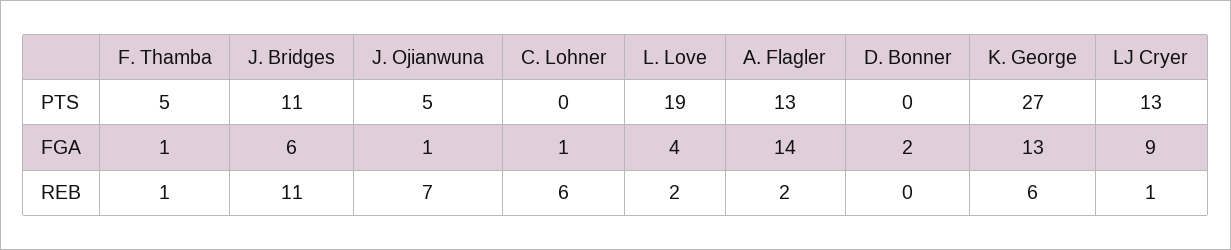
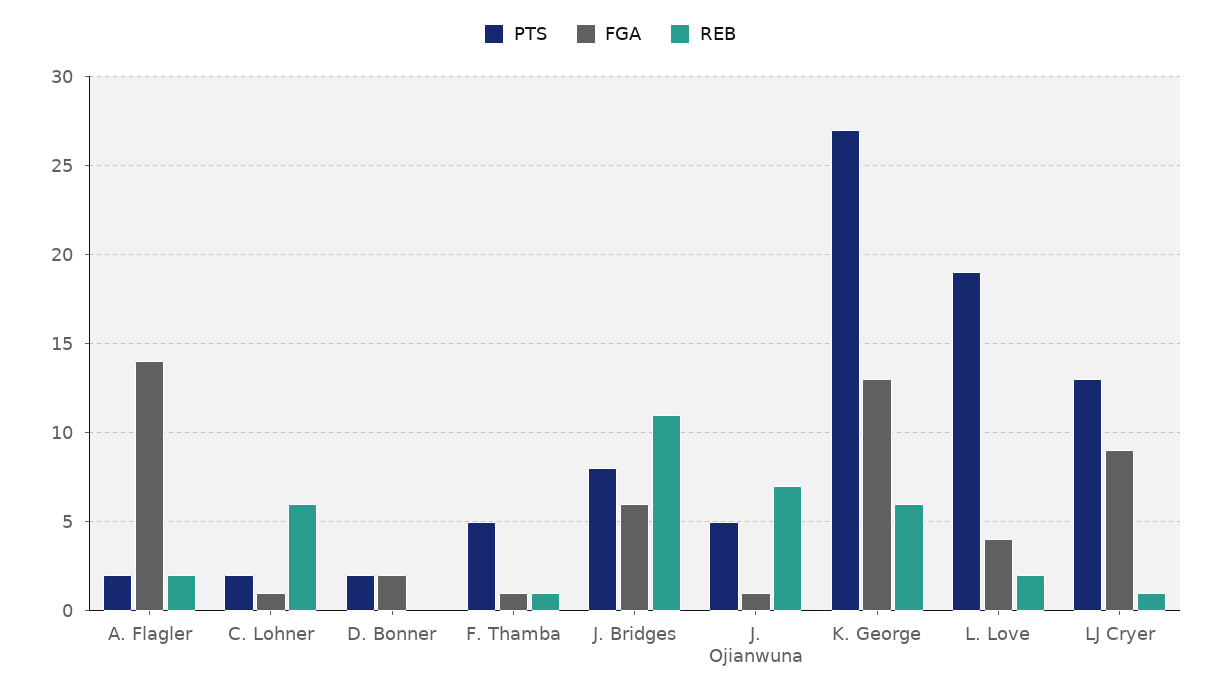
  {
    "PTS": {
      "F. Thamba": 5,
-     "J. Bridges": 11,
+     "J. Bridges": 8,
      "J. Ojianwuna": 5,
-     "C. Lohner": 0,
+     "C. Lohner": 2,
      "L. Love": 19,
-     "A. Flagler": 13,
+     "A. Flagler": 2,
-     "D. Bonner": 0,
+     "D. Bonner": 2,
      "K. George": 27,
      "LJ Cryer": 13
    },
    "FGA": {
      "F. Thamba": 1,
      "J. Bridges": 6,
      "J. Ojianwuna": 1,
      "C. Lohner": 1,
      "L. Love": 4,
      "A. Flagler": 14,
      "D. Bonner": 2,
      "K. George": 13,
      "LJ Cryer": 9
    },
    "REB": {
      "F. Thamba": 1,
      "J. Bridges": 11,
      "J. Ojianwuna": 7,
      "C. Lohner": 6,
      "L. Love": 2,
      "A. Flagler": 2,
      "D. Bonner": 0,
      "K. George": 6,
      "LJ Cryer": 1
    }
  }

